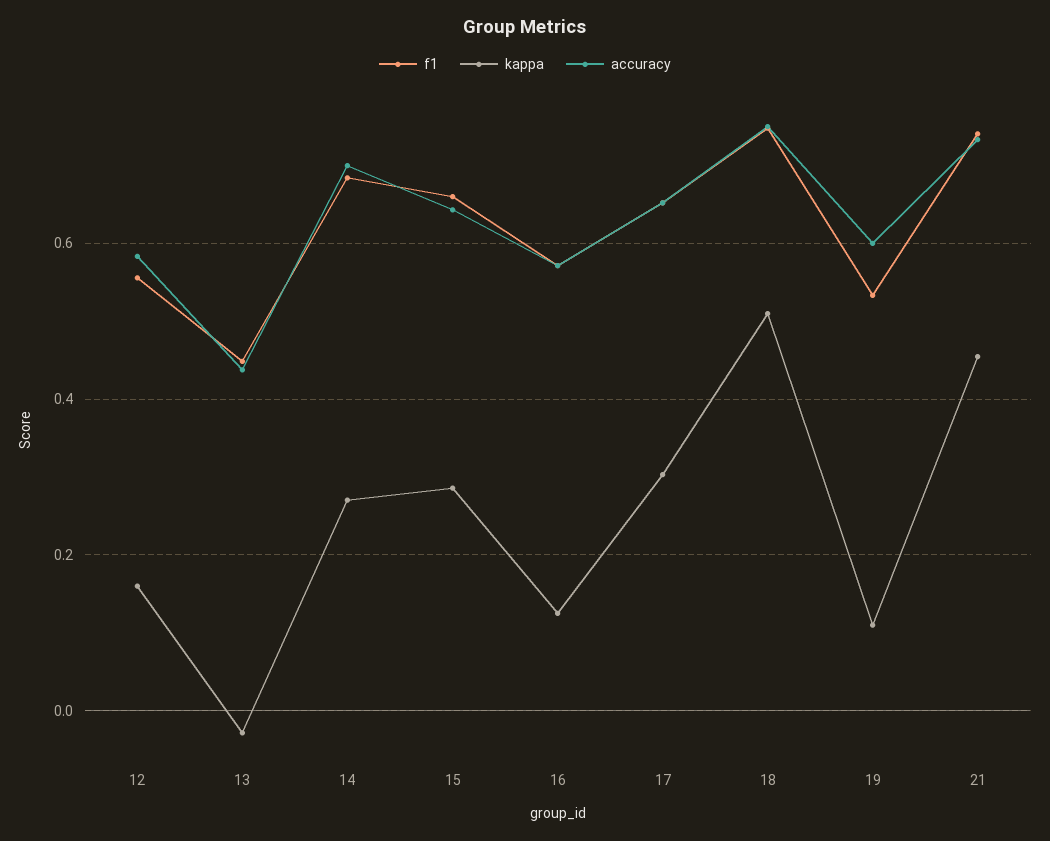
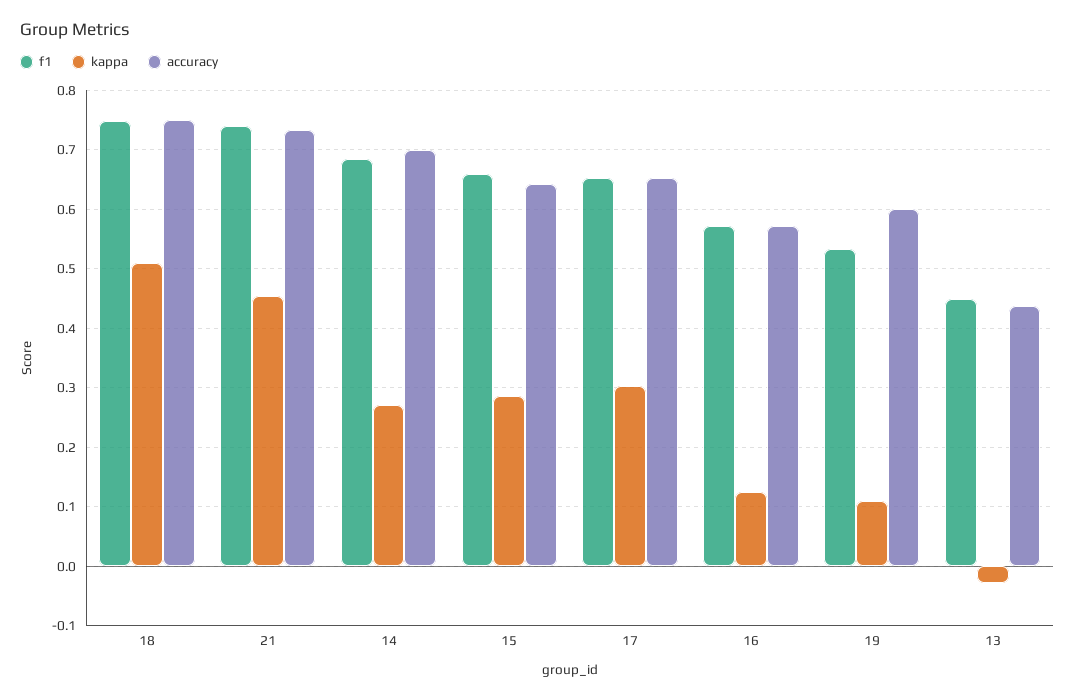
  {
    "f1": {
-     "12": 0.56,
      "13": 0.44,
      "14": 0.68,
      "15": 0.66,
      "16": 0.58,
      "17": 0.66,
      "18": 0.74,
      "19": 0.54,
      "21": 0.74
    },
    "kappa": {
-     "12": 0.16,
      "13": -0.02,
      "14": 0.28,
      "15": 0.28,
      "16": 0.12,
      "17": 0.3,
      "18": 0.5,
      "19": 0.1,
      "21": 0.46
    },
    "accuracy": {
-     "12": 0.58,
      "13": 0.44,
      "14": 0.7,
      "15": 0.64,
      "16": 0.58,
      "17": 0.66,
      "18": 0.76,
      "19": 0.6,
      "21": 0.74
    }
  }

